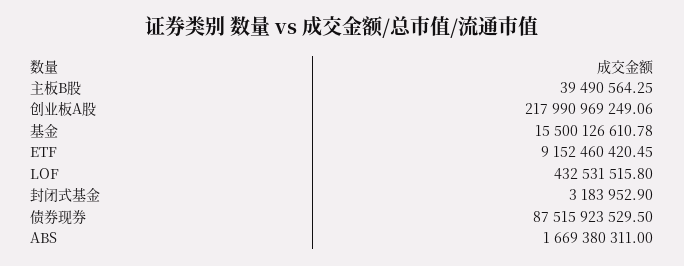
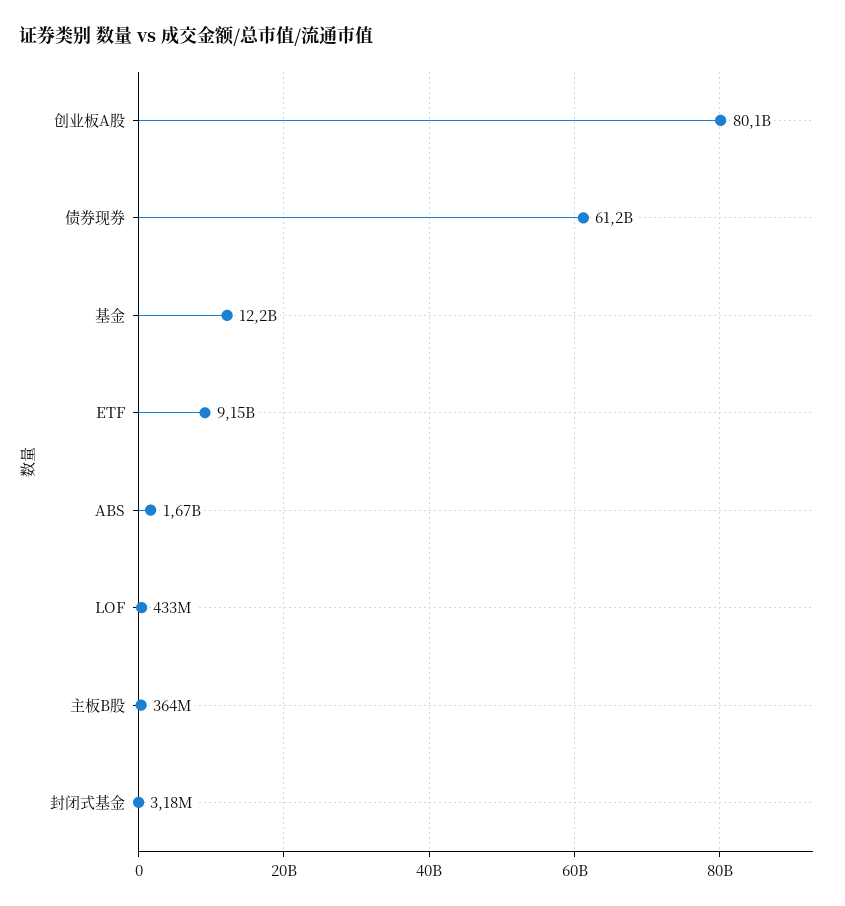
  {
-   "主板B股": 39490564.25,
+   "主板B股": 364000000,
-   "创业板A股": 217990969249.06,
+   "创业板A股": 80100000000,
-   "基金": 15500126610.78,
+   "基金": 12200000000,
    "ETF": 9152460420.45,
    "LOF": 432531515.8,
    "封闭式基金": 3183952.9,
-   "债券现券": 87515923529.5,
+   "债券现券": 61200000000,
    "ABS": 1669380311
  }

